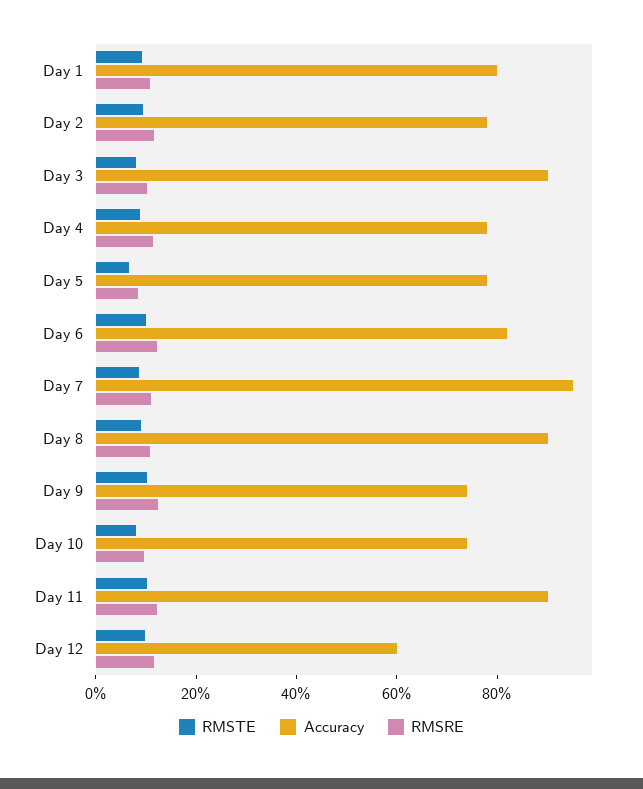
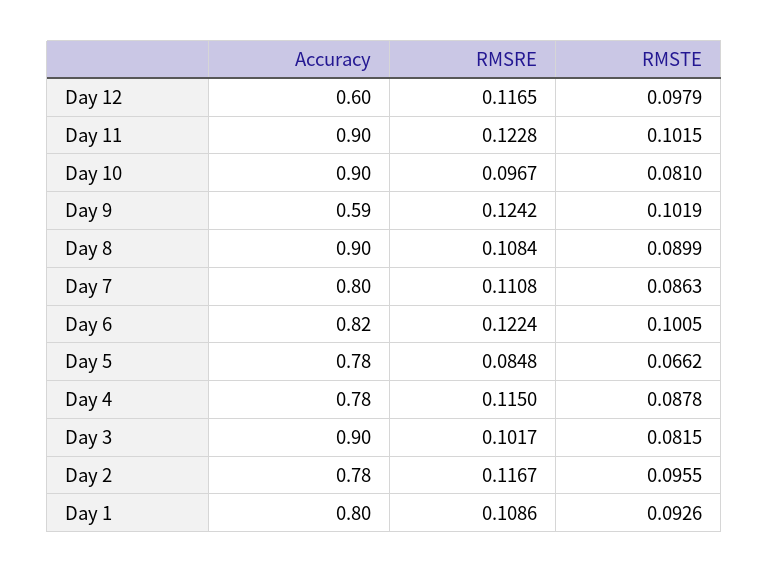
  {
    "RMSTE": {
      "Day 1": 0.0926,
      "Day 2": 0.0955,
      "Day 3": 0.0815,
      "Day 4": 0.0878,
      "Day 5": 0.0662,
      "Day 6": 0.1005,
      "Day 7": 0.0863,
      "Day 8": 0.0899,
      "Day 9": 0.1019,
      "Day 10": 0.081,
      "Day 11": 0.1015,
      "Day 12": 0.0979
    },
    "Accuracy": {
      "Day 1": 0.8,
      "Day 2": 0.78,
      "Day 3": 0.9,
      "Day 4": 0.78,
      "Day 5": 0.78,
      "Day 6": 0.82,
-     "Day 7": 0.95,
+     "Day 7": 0.8,
      "Day 8": 0.9,
-     "Day 9": 0.75,
+     "Day 9": 0.59,
-     "Day 10": 0.75,
+     "Day 10": 0.9,
      "Day 11": 0.9,
      "Day 12": 0.6
    },
    "RMSRE": {
      "Day 1": 0.1086,
      "Day 2": 0.1167,
      "Day 3": 0.1017,
      "Day 4": 0.115,
      "Day 5": 0.0848,
      "Day 6": 0.1224,
      "Day 7": 0.1108,
      "Day 8": 0.1084,
      "Day 9": 0.1242,
      "Day 10": 0.0967,
      "Day 11": 0.1228,
      "Day 12": 0.1165
    }
  }

